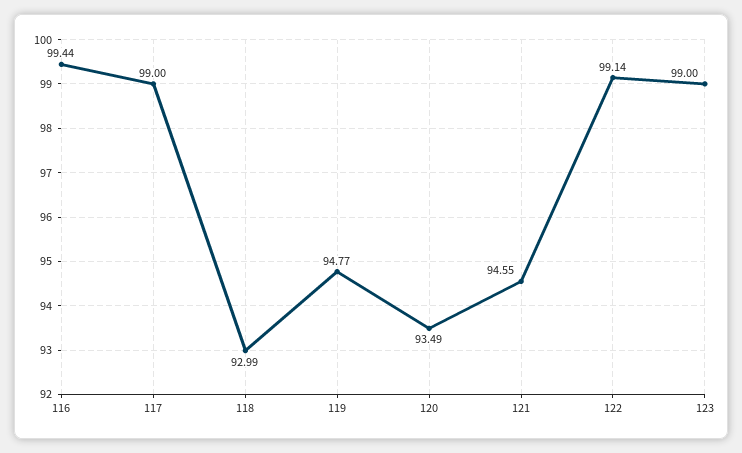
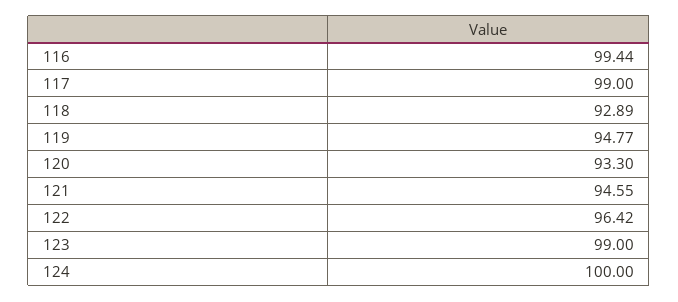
  {
    "116": 99.44,
    "117": 99,
-   "118": 92.99,
+   "118": 92.89,
    "119": 94.77,
-   "120": 93.49,
+   "120": 93.3,
    "121": 94.55,
-   "122": 99.14,
+   "122": 96.42,
-   "123": 99
+   "123": 99,
+   "124": 100
  }

